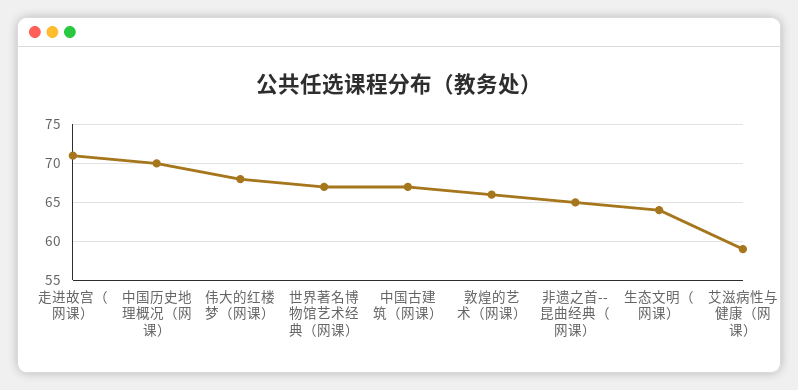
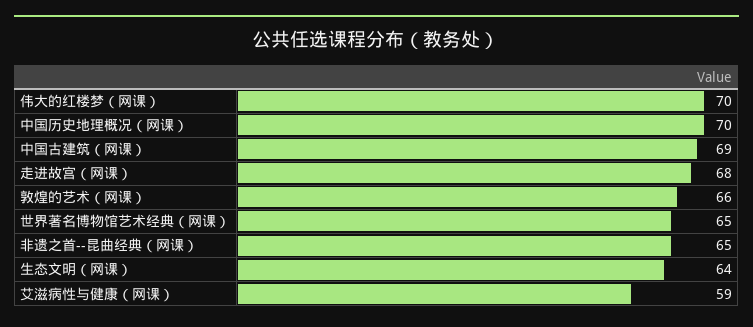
  {
-   "走进故宫（网课）": 71,
+   "走进故宫（网课）": 68,
    "中国历史地理概况（网课）": 70,
-   "伟大的红楼梦（网课）": 68,
+   "伟大的红楼梦（网课）": 70,
-   "世界著名博物馆艺术经典（网课）": 67,
+   "世界著名博物馆艺术经典（网课）": 65,
-   "中国古建筑（网课）": 67,
+   "中国古建筑（网课）": 69,
    "敦煌的艺术（网课）": 66,
    "非遗之首--昆曲经典（网课）": 65,
    "生态文明（网课）": 64,
    "艾滋病性与健康（网课）": 59
  }

